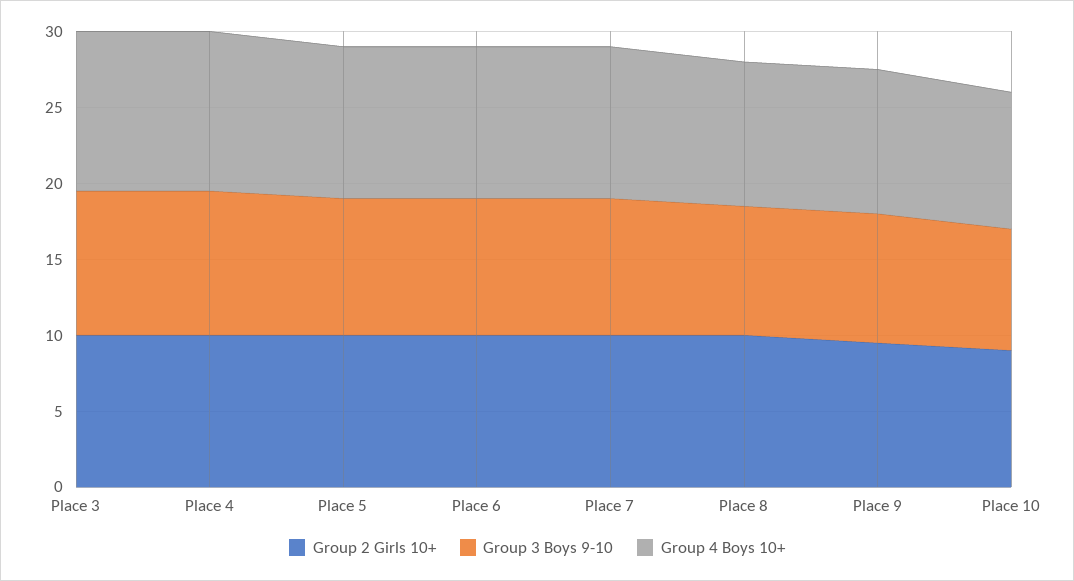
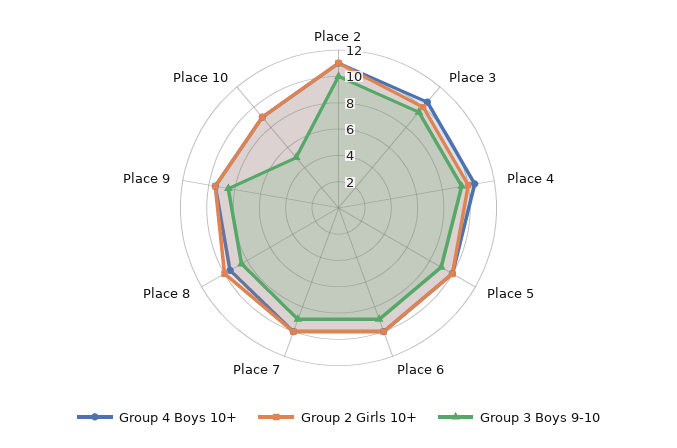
  {
    "Group 2 Girls 10+": {
      "Place 3": 10,
      "Place 4": 10,
      "Place 5": 10,
      "Place 6": 10,
      "Place 7": 10,
      "Place 8": 10,
      "Place 9": 10,
-     "Place 10": 9
+     "Place 10": 9,
+     "Place 2": 11
    },
    "Group 3 Boys 9-10": {
      "Place 3": 10,
      "Place 4": 10,
      "Place 5": 9,
      "Place 6": 9,
      "Place 7": 9,
      "Place 8": 9,
      "Place 9": 9,
-     "Place 10": 8
+     "Place 10": 5,
+     "Place 2": 10
    },
    "Group 4 Boys 10+": {
      "Place 3": 11,
      "Place 4": 11,
      "Place 5": 10,
      "Place 6": 10,
      "Place 7": 10,
      "Place 8": 10,
      "Place 9": 10,
-     "Place 10": 9
+     "Place 10": 9,
+     "Place 2": 11
    }
  }

